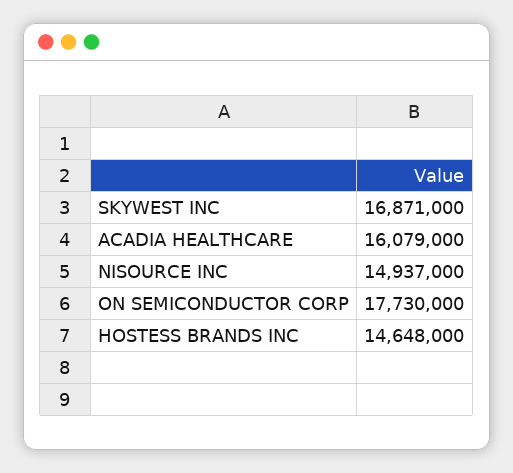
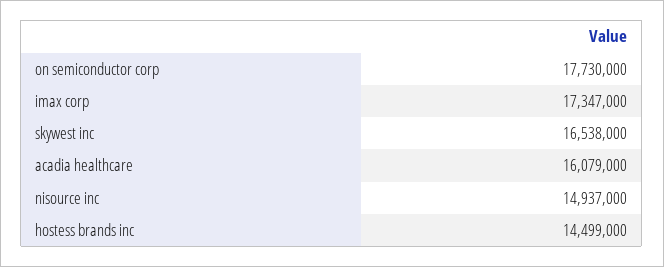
  {
-   "SKYWEST INC": 16871000,
+   "SKYWEST INC": 16538000,
    "ACADIA HEALTHCARE": 16079000,
    "NISOURCE INC": 14937000,
    "ON SEMICONDUCTOR CORP": 17730000,
-   "HOSTESS BRANDS INC": 14648000
+   "HOSTESS BRANDS INC": 14499000,
+   "imax corp": 17347000
  }

